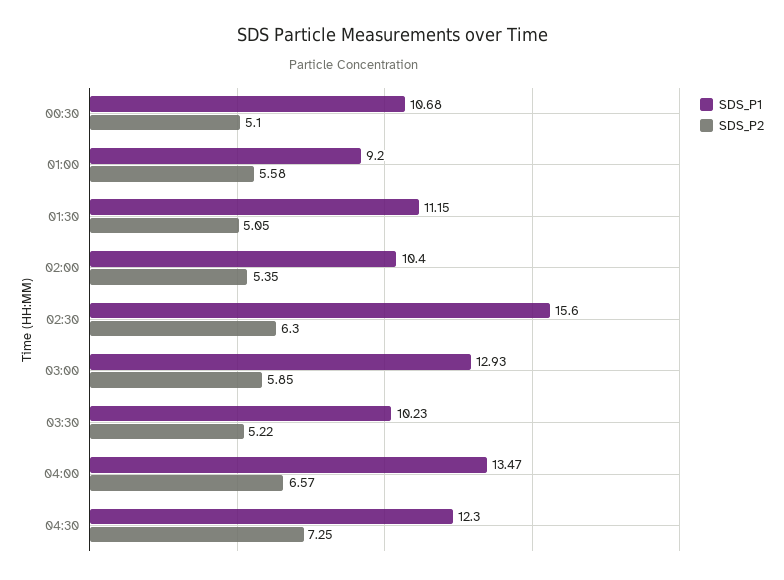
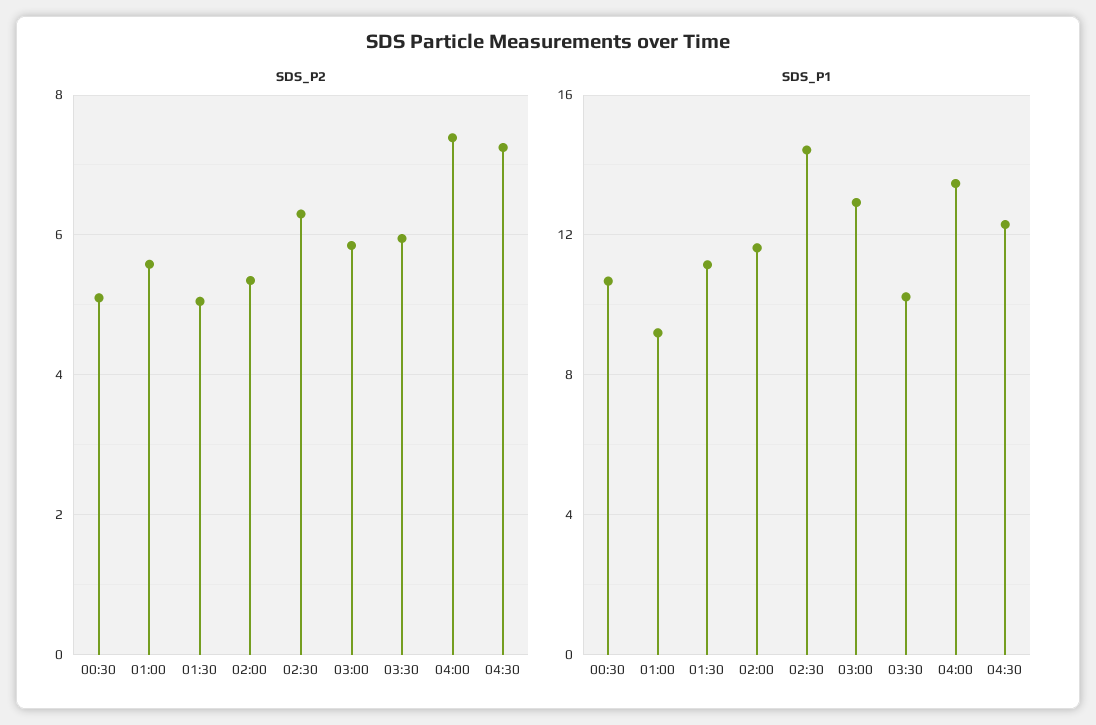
  {
    "SDS_P1": {
      "00:30": 10.68,
      "01:00": 9.2,
      "01:30": 11.15,
-     "02:00": 10.4,
+     "02:00": 11.5,
-     "02:30": 15.6,
+     "02:30": 14.5,
      "03:00": 12.93,
      "03:30": 10.23,
      "04:00": 13.47,
      "04:30": 12.3
    },
    "SDS_P2": {
      "00:30": 5.1,
      "01:00": 5.58,
      "01:30": 5.05,
      "02:00": 5.35,
      "02:30": 6.3,
      "03:00": 5.85,
-     "03:30": 5.22,
+     "03:30": 6,
-     "04:00": 6.57,
+     "04:00": 7.4,
      "04:30": 7.25
    }
  }

